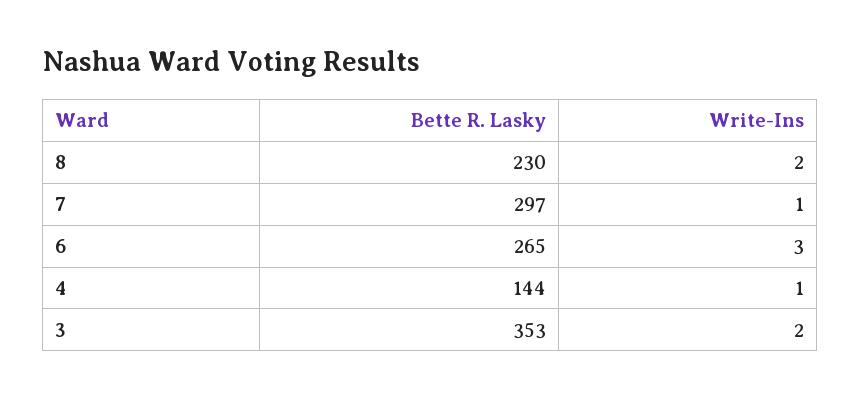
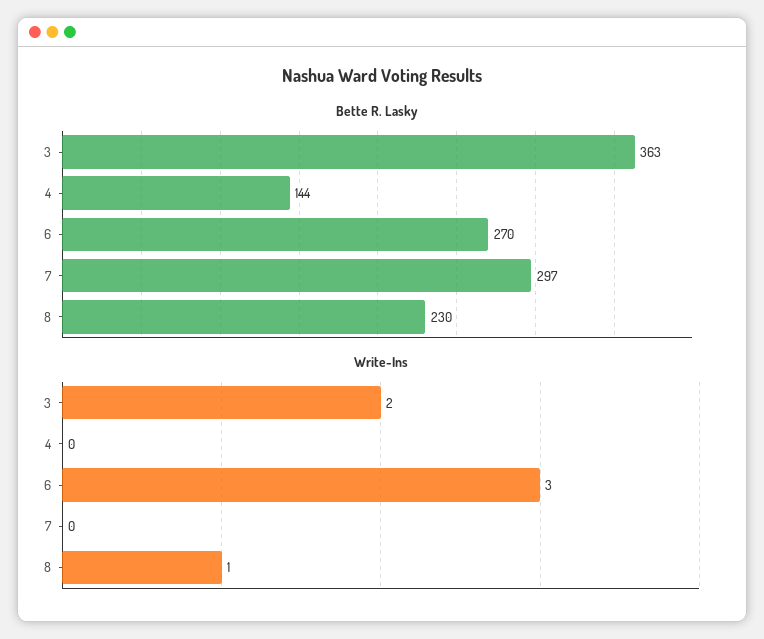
  {
    "Bette R. Lasky": {
      "8": 230,
      "7": 297,
-     "6": 265,
+     "6": 270,
      "4": 144,
-     "3": 353
+     "3": 363
    },
    "Write-Ins": {
-     "8": 2,
+     "8": 1,
-     "7": 1,
+     "7": 0,
      "6": 3,
-     "4": 1,
+     "4": 0,
      "3": 2
    }
  }

